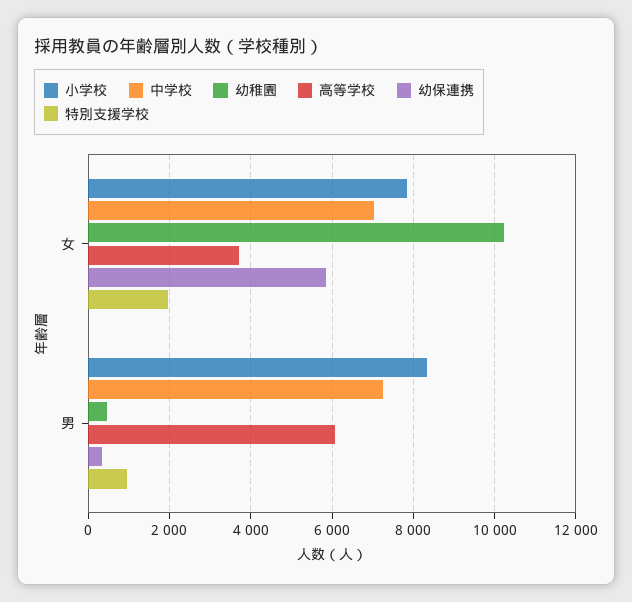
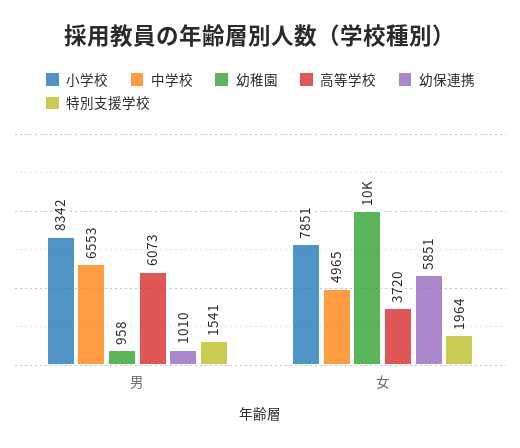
  {
    "小学校": {
      "女": 7851,
      "男": 8342
    },
    "中学校": {
-     "女": 7000,
+     "女": 4965,
-     "男": 7200
+     "男": 6553
    },
    "幼稚園": {
      "女": 10000,
-     "男": 400
+     "男": 958
    },
    "高等学校": {
      "女": 3720,
      "男": 6073
    },
    "幼保連携": {
      "女": 5851,
-     "男": 400
+     "男": 1010
    },
    "特別支援学校": {
      "女": 1964,
-     "男": 1000
+     "男": 1541
    }
  }

